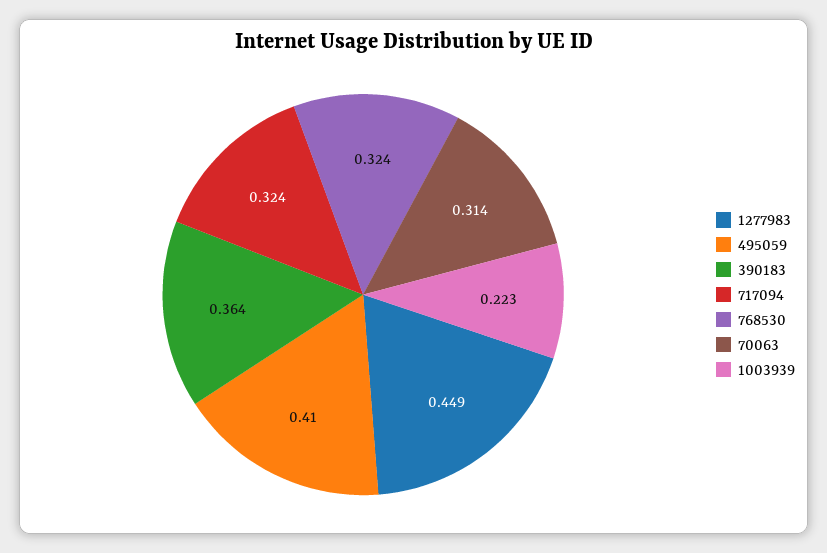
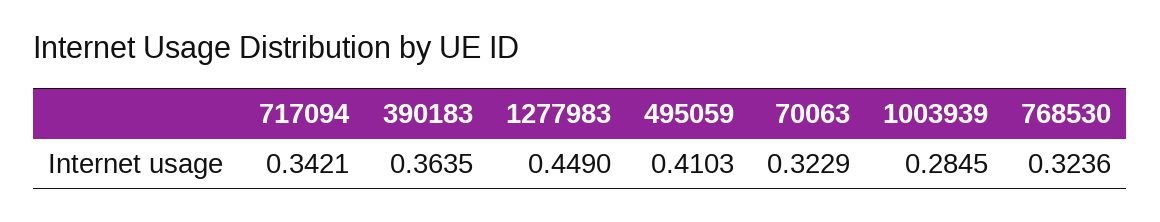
  {
    "1277983": 0.449,
    "495059": 0.4103,
    "390183": 0.3635,
-   "717094": 0.324,
+   "717094": 0.3421,
    "768530": 0.3236,
-   "70063": 0.314,
+   "70063": 0.3229,
-   "1003939": 0.223
+   "1003939": 0.2845
  }

